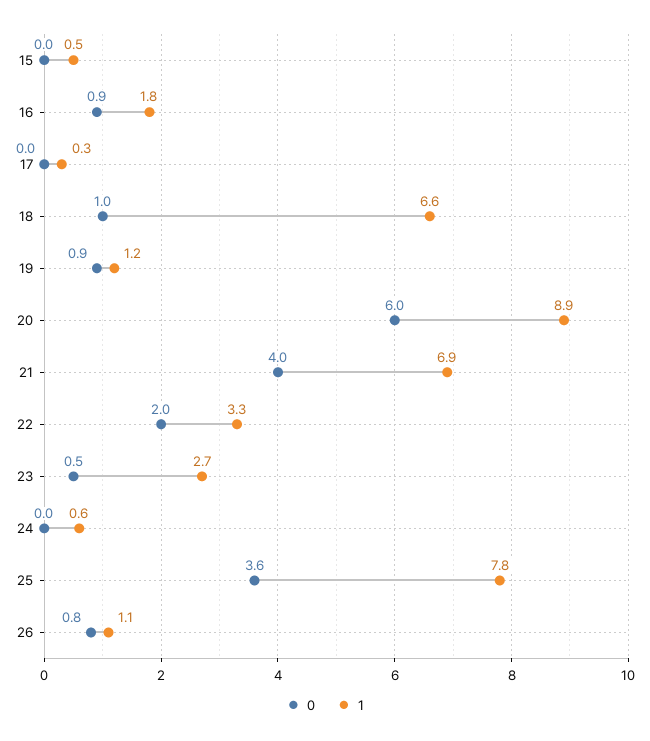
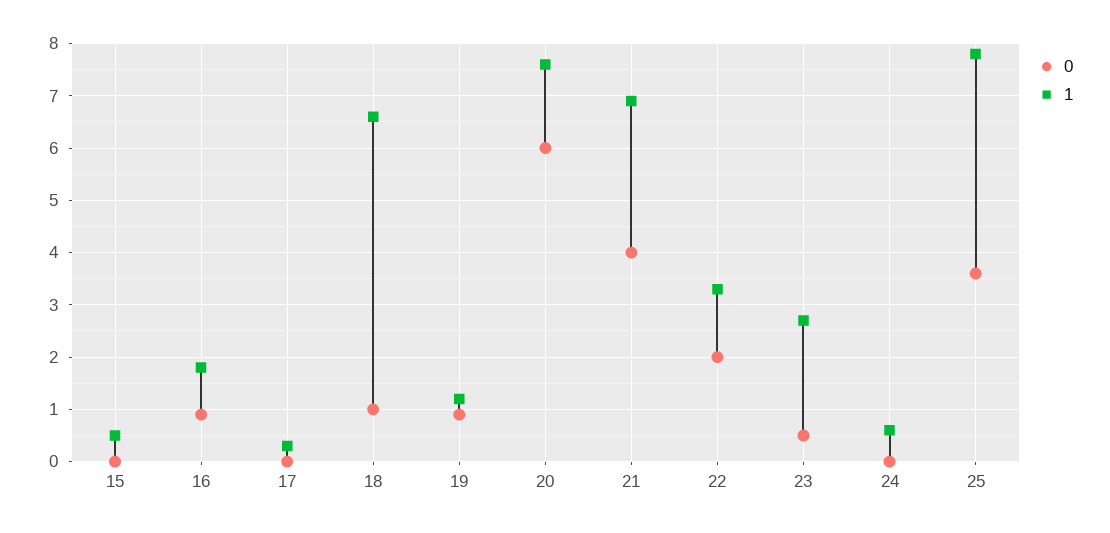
  {
    "0": {
      "15": 0,
      "16": 0.9,
      "17": 0,
      "18": 1,
      "19": 0.9,
      "20": 6,
      "21": 4,
      "22": 2,
      "23": 0.5,
      "24": 0,
-     "25": 3.6,
+     "25": 3.6
-     "26": 0.8
    },
    "1": {
      "15": 0.5,
      "16": 1.8,
      "17": 0.3,
      "18": 6.6,
      "19": 1.2,
-     "20": 8.9,
+     "20": 7.5,
      "21": 6.9,
      "22": 3.3,
      "23": 2.7,
      "24": 0.6,
-     "25": 7.8,
+     "25": 7.8
-     "26": 1.1
    }
  }

